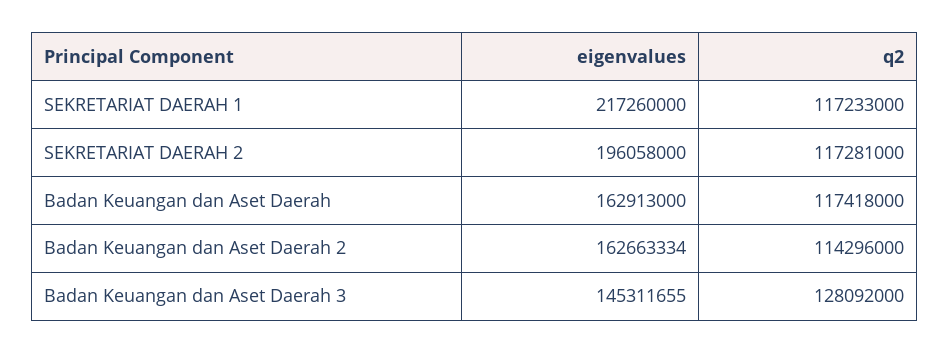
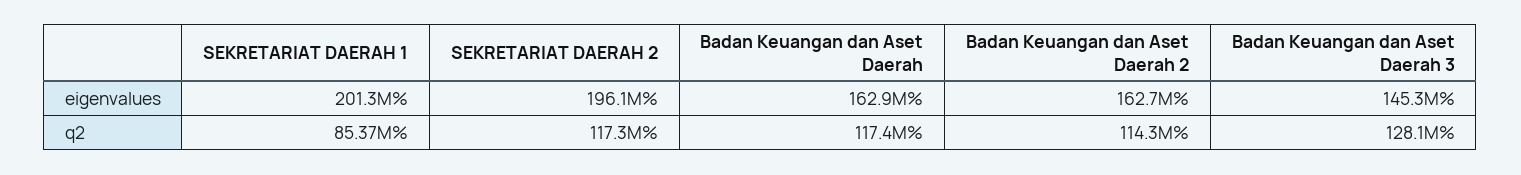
  {
    "eigenvalues": {
-     "SEKRETARIAT DAERAH 1": 217260000,
+     "SEKRETARIAT DAERAH 1": 201300000,
      "SEKRETARIAT DAERAH 2": 196058000,
      "Badan Keuangan dan Aset Daerah": 162913000,
      "Badan Keuangan dan Aset Daerah 2": 162663334,
      "Badan Keuangan dan Aset Daerah 3": 145311655
    },
    "q2": {
-     "SEKRETARIAT DAERAH 1": 117233000,
+     "SEKRETARIAT DAERAH 1": 85370000,
      "SEKRETARIAT DAERAH 2": 117281000,
      "Badan Keuangan dan Aset Daerah": 117418000,
      "Badan Keuangan dan Aset Daerah 2": 114296000,
      "Badan Keuangan dan Aset Daerah 3": 128092000
    }
  }

